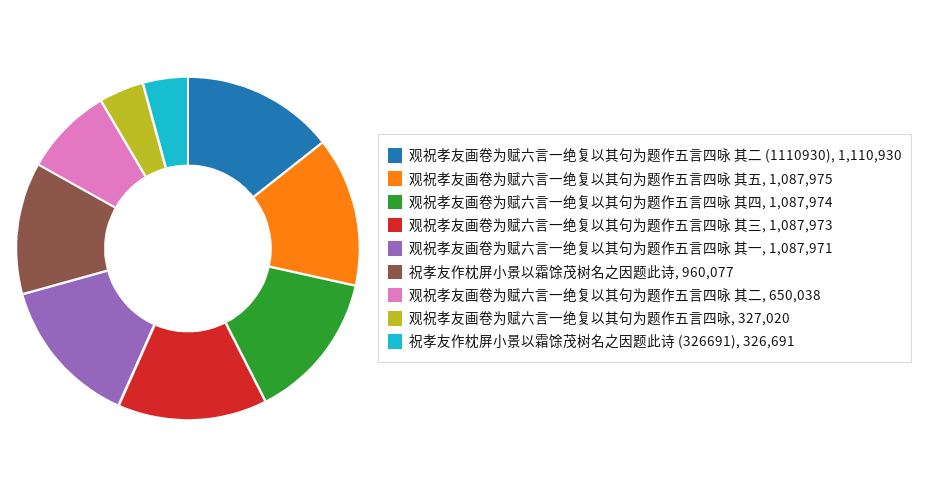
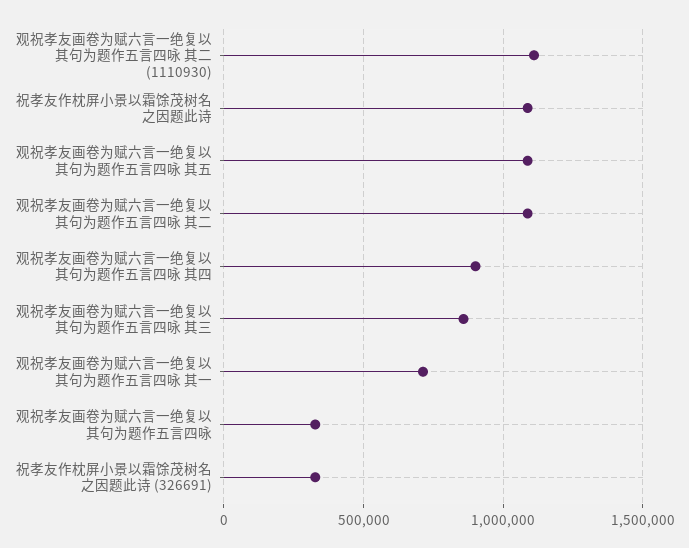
  {
    "观祝孝友画卷为赋六言一绝复以其句为题作五言四咏 其二 (1110930)": 1110930,
    "观祝孝友画卷为赋六言一绝复以其句为题作五言四咏 其五": 1087975,
-   "观祝孝友画卷为赋六言一绝复以其句为题作五言四咏 其四": 1087974,
+   "观祝孝友画卷为赋六言一绝复以其句为题作五言四咏 其四": 900000,
-   "观祝孝友画卷为赋六言一绝复以其句为题作五言四咏 其三": 1087973,
+   "观祝孝友画卷为赋六言一绝复以其句为题作五言四咏 其三": 850000,
-   "观祝孝友画卷为赋六言一绝复以其句为题作五言四咏 其一": 1087971,
+   "观祝孝友画卷为赋六言一绝复以其句为题作五言四咏 其一": 700000,
-   "祝孝友作枕屏小景以霜馀茂树名之因题此诗": 960077,
+   "祝孝友作枕屏小景以霜馀茂树名之因题此诗": 1100000,
-   "观祝孝友画卷为赋六言一绝复以其句为题作五言四咏 其二": 650038,
+   "观祝孝友画卷为赋六言一绝复以其句为题作五言四咏 其二": 1100000,
    "观祝孝友画卷为赋六言一绝复以其句为题作五言四咏": 327020,
    "祝孝友作枕屏小景以霜馀茂树名之因题此诗 (326691)": 326691
  }

